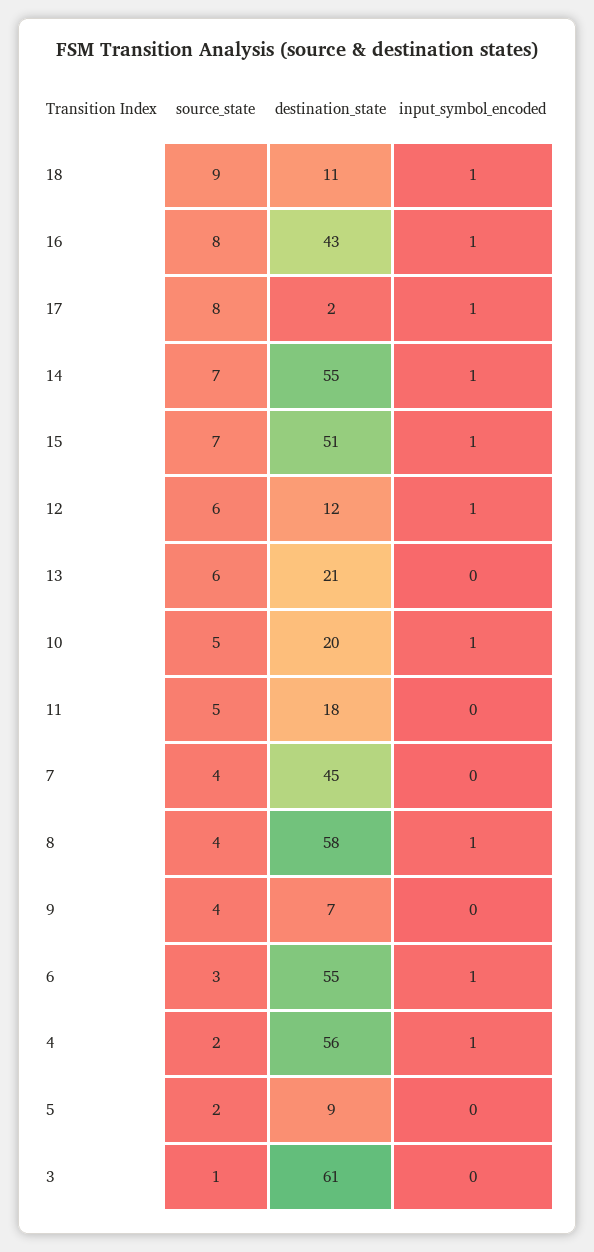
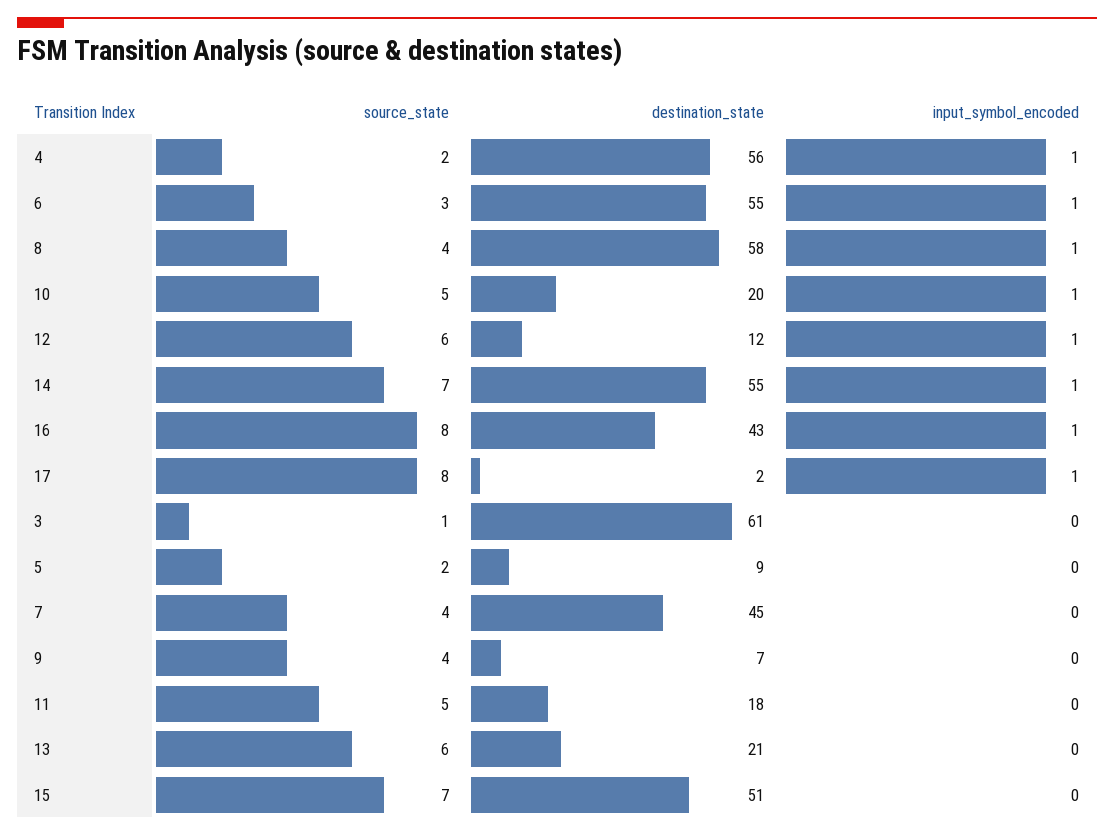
  {
    "source_state": {
-     "18": 9,
      "16": 8,
      "17": 8,
      "14": 7,
      "15": 7,
      "12": 6,
      "13": 6,
      "10": 5,
      "11": 5,
      "7": 4,
      "8": 4,
      "9": 4,
      "6": 3,
      "4": 2,
      "5": 2,
      "3": 1
    },
    "destination_state": {
-     "18": 11,
      "16": 43,
      "17": 2,
      "14": 55,
      "15": 51,
      "12": 12,
      "13": 21,
      "10": 20,
      "11": 18,
      "7": 45,
      "8": 58,
      "9": 7,
      "6": 55,
      "4": 56,
      "5": 9,
      "3": 61
    },
    "input_symbol_encoded": {
-     "18": 1,
      "16": 1,
      "17": 1,
      "14": 1,
-     "15": 1,
+     "15": 0,
      "12": 1,
      "13": 0,
      "10": 1,
      "11": 0,
      "7": 0,
      "8": 1,
      "9": 0,
      "6": 1,
      "4": 1,
      "5": 0,
      "3": 0
    }
  }

